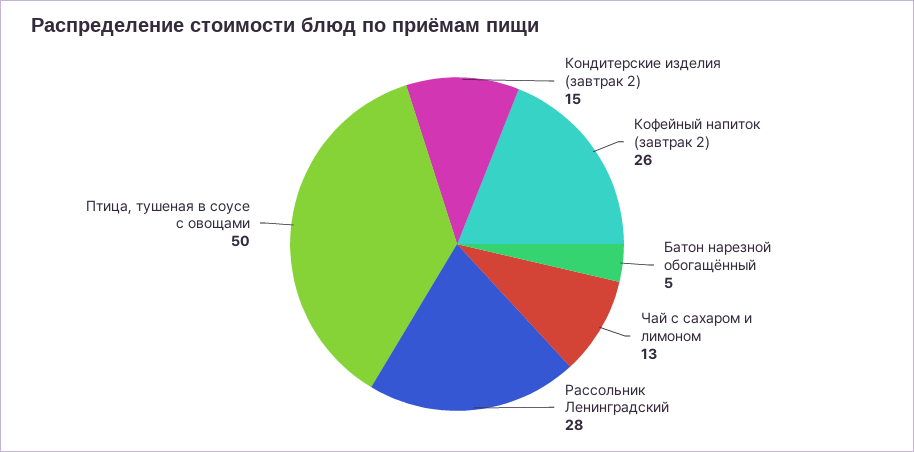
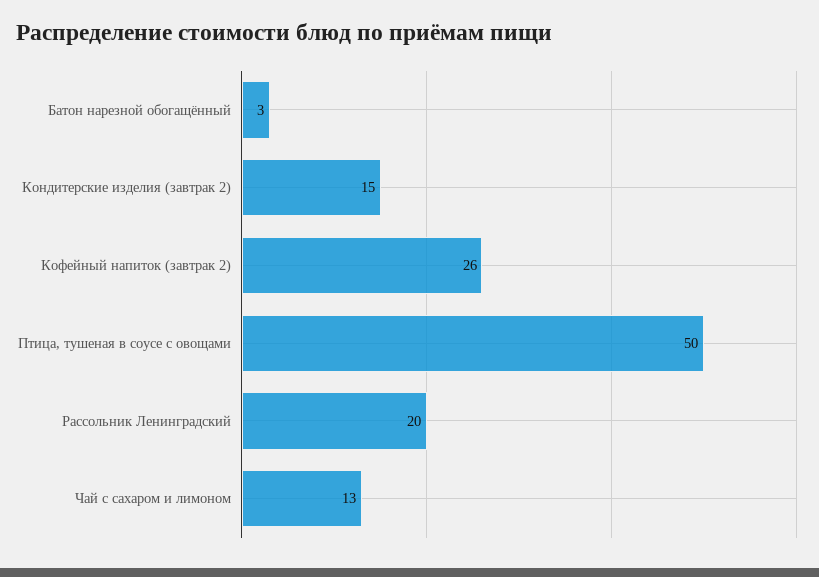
  {
    "Кондитерские изделия (завтрак 2)": 15,
    "Кофейный напиток (завтрак 2)": 26,
-   "Батон нарезной обогащённый": 5,
+   "Батон нарезной обогащённый": 3,
    "Чай с сахаром и лимоном": 13,
-   "Рассольник Ленинградский": 28,
+   "Рассольник Ленинградский": 20,
    "Птица, тушеная в соусе с овощами": 50
  }

